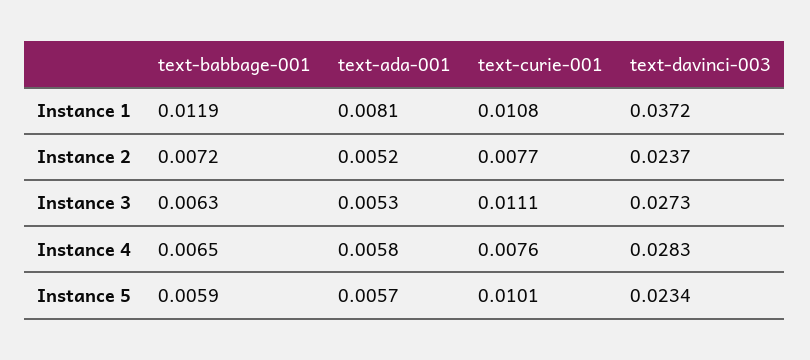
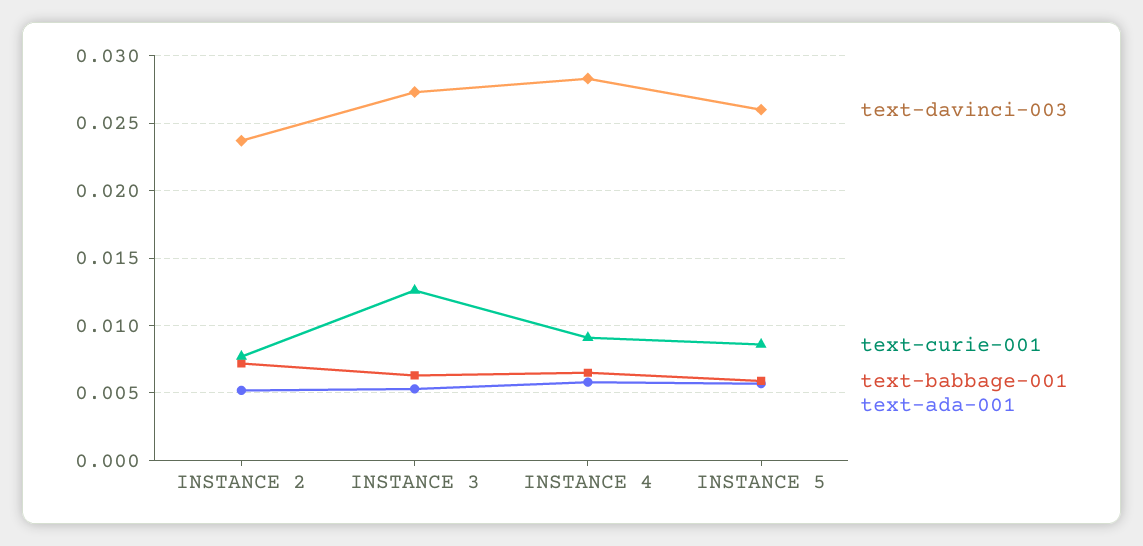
  {
    "text-babbage-001": {
-     "Instance 1": 0.0119,
      "Instance 2": 0.0072,
      "Instance 3": 0.0063,
      "Instance 4": 0.0065,
      "Instance 5": 0.0059
    },
    "text-ada-001": {
-     "Instance 1": 0.0081,
      "Instance 2": 0.0052,
      "Instance 3": 0.0053,
      "Instance 4": 0.0058,
      "Instance 5": 0.0057
    },
    "text-curie-001": {
-     "Instance 1": 0.0108,
      "Instance 2": 0.0077,
-     "Instance 3": 0.0111,
+     "Instance 3": 0.0125,
-     "Instance 4": 0.0076,
+     "Instance 4": 0.009,
-     "Instance 5": 0.0101
+     "Instance 5": 0.0085
    },
    "text-davinci-003": {
-     "Instance 1": 0.0372,
      "Instance 2": 0.0237,
      "Instance 3": 0.0273,
      "Instance 4": 0.0283,
-     "Instance 5": 0.0234
+     "Instance 5": 0.026
    }
  }

